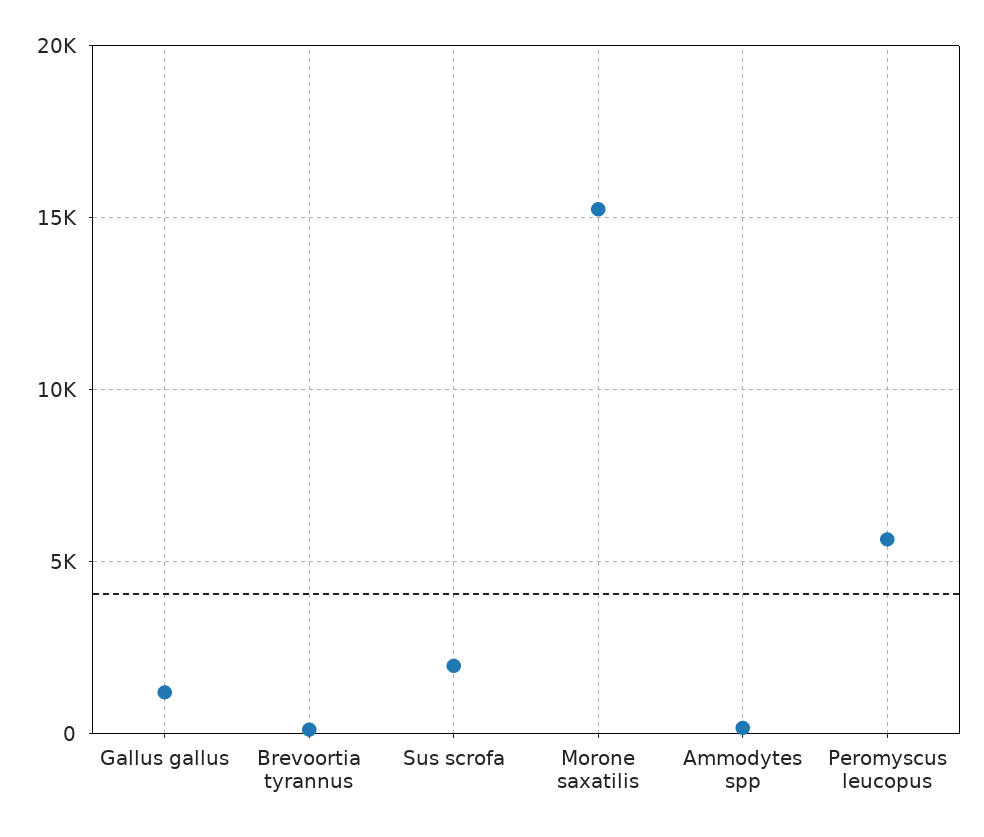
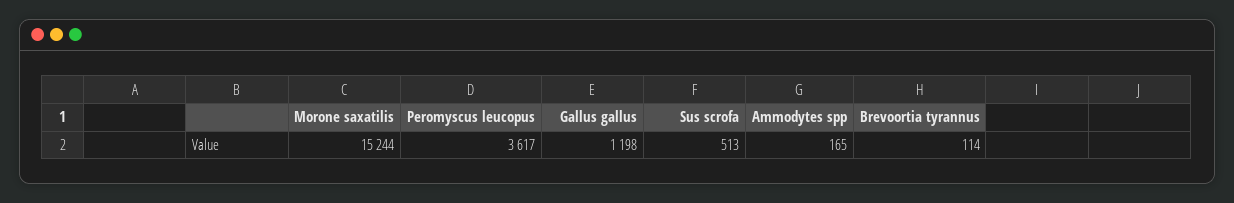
  {
    "Gallus gallus": 1198,
    "Brevoortia tyrannus": 114,
-   "Sus scrofa": 2000,
+   "Sus scrofa": 513,
    "Morone saxatilis": 15244,
    "Ammodytes spp": 165,
-   "Peromyscus leucopus": 5500
+   "Peromyscus leucopus": 3617
  }

